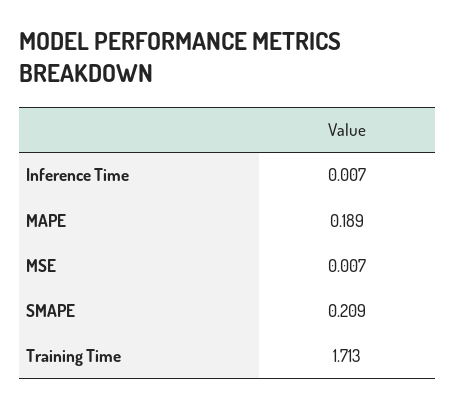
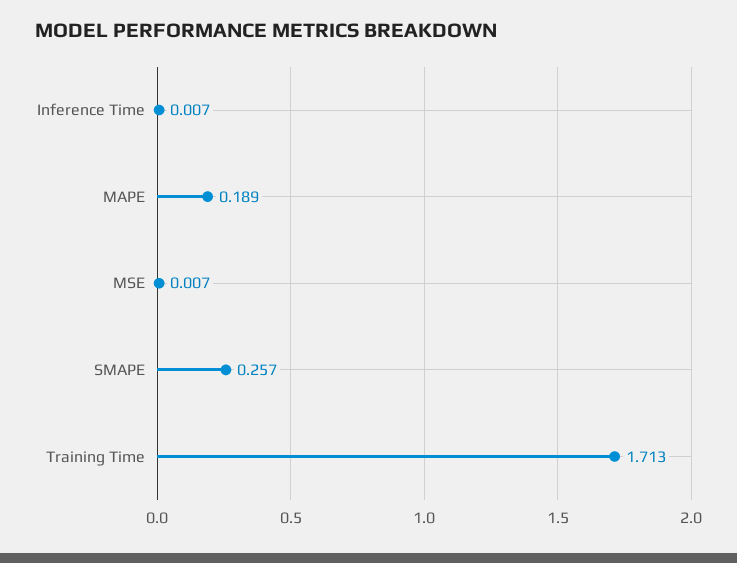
  {
    "Inference Time": 0.007,
    "MAPE": 0.189,
    "MSE": 0.007,
-   "SMAPE": 0.209,
+   "SMAPE": 0.257,
    "Training Time": 1.713
  }

